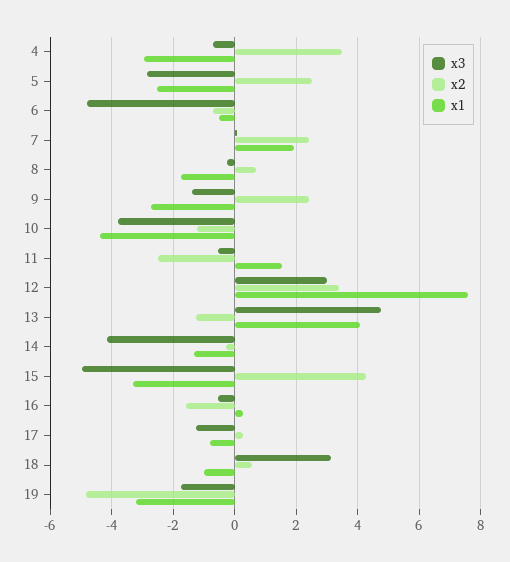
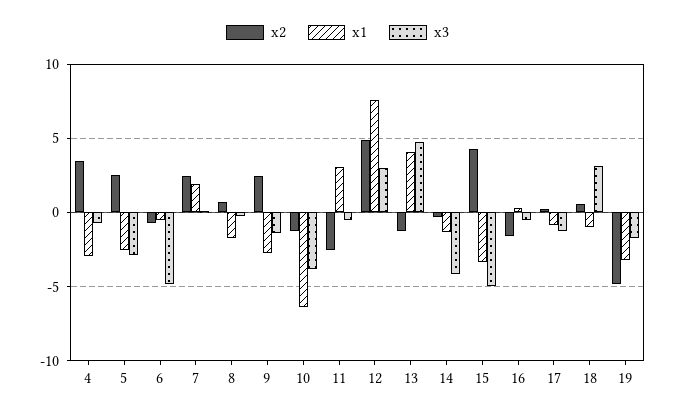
  {
    "x3": {
      "4": -0.8,
      "5": -2.8,
      "6": -4.8,
      "7": 0,
      "8": -0.2,
      "9": -1.4,
      "10": -3.8,
      "11": -0.6,
      "12": 3,
      "13": 4.8,
      "14": -4.2,
      "15": -5,
      "16": -0.6,
      "17": -1.2,
      "18": 3.2,
      "19": -1.8
    },
    "x2": {
      "4": 3.4,
      "5": 2.4,
      "6": -0.8,
      "7": 2.4,
      "8": 0.6,
      "9": 2.4,
      "10": -1.2,
      "11": -2.4,
-     "12": 3.4,
+     "12": 5,
      "13": -1.2,
      "14": -0.4,
      "15": 4.2,
      "16": -1.6,
      "17": 0.2,
      "18": 0.6,
      "19": -4.8
    },
    "x1": {
      "4": -3,
      "5": -2.6,
      "6": -0.6,
      "7": 2,
      "8": -1.8,
      "9": -2.8,
-     "10": -4.4,
+     "10": -6.5,
-     "11": 1.6,
+     "11": 3,
      "12": 7.6,
      "13": 4,
      "14": -1.4,
      "15": -3.4,
      "16": 0.2,
      "17": -0.8,
      "18": -1,
      "19": -3.2
    }
  }

